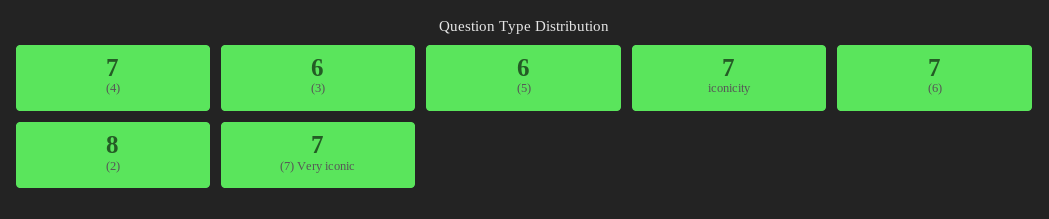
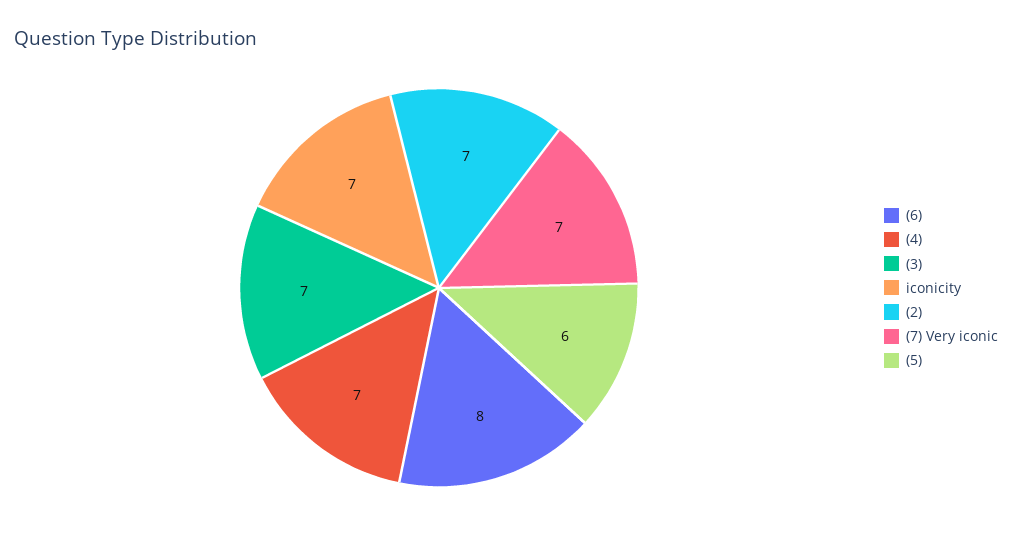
  {
    "(4)": 7,
-   "(3)": 6,
+   "(3)": 7,
    "(5)": 6,
    "iconicity": 7,
-   "(6)": 7,
+   "(6)": 8,
-   "(2)": 8,
+   "(2)": 7,
    "(7) Very iconic": 7
  }

